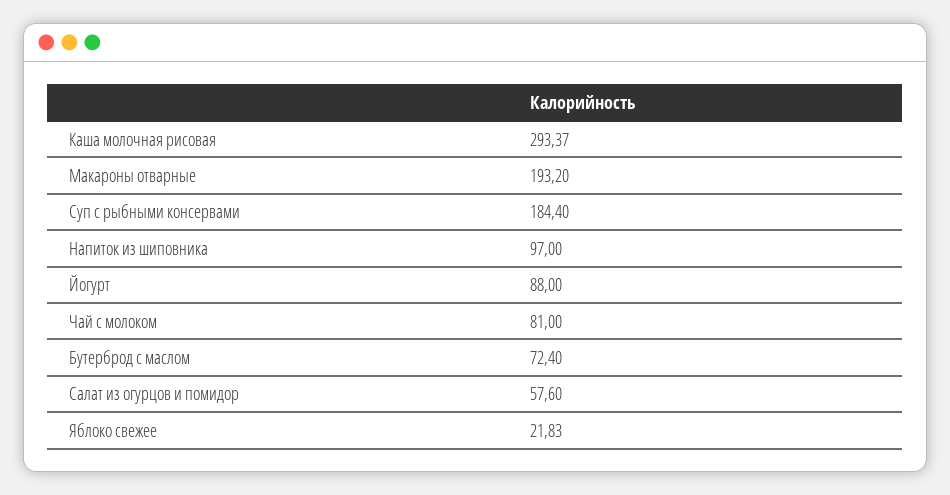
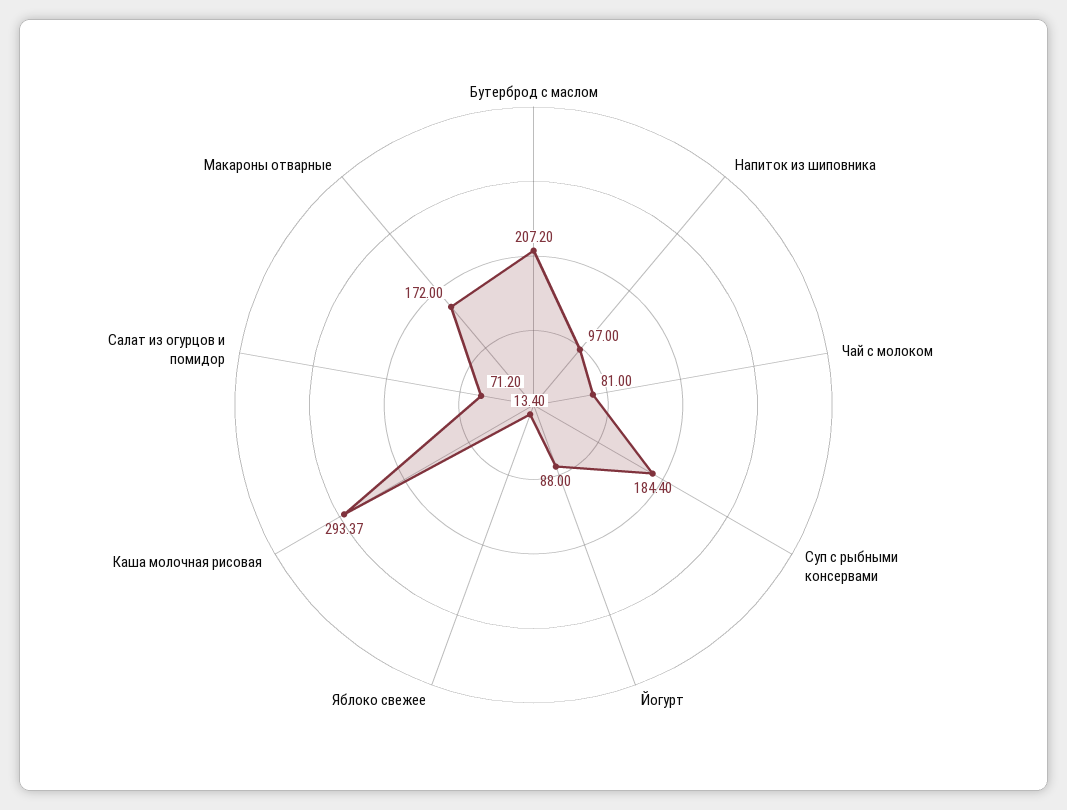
  {
    "Каша молочная рисовая": 293.37,
-   "Макароны отварные": 193.2,
+   "Макароны отварные": 172,
    "Суп с рыбными консервами": 184.4,
    "Напиток из шиповника": 97,
    "Йогурт": 88,
    "Чай с молоком": 81,
-   "Бутерброд с маслом": 72.4,
+   "Бутерброд с маслом": 207.2,
-   "Салат из огурцов и помидор": 57.6,
+   "Салат из огурцов и помидор": 71.2,
-   "Яблоко свежее": 21.83
+   "Яблоко свежее": 13.4
  }

